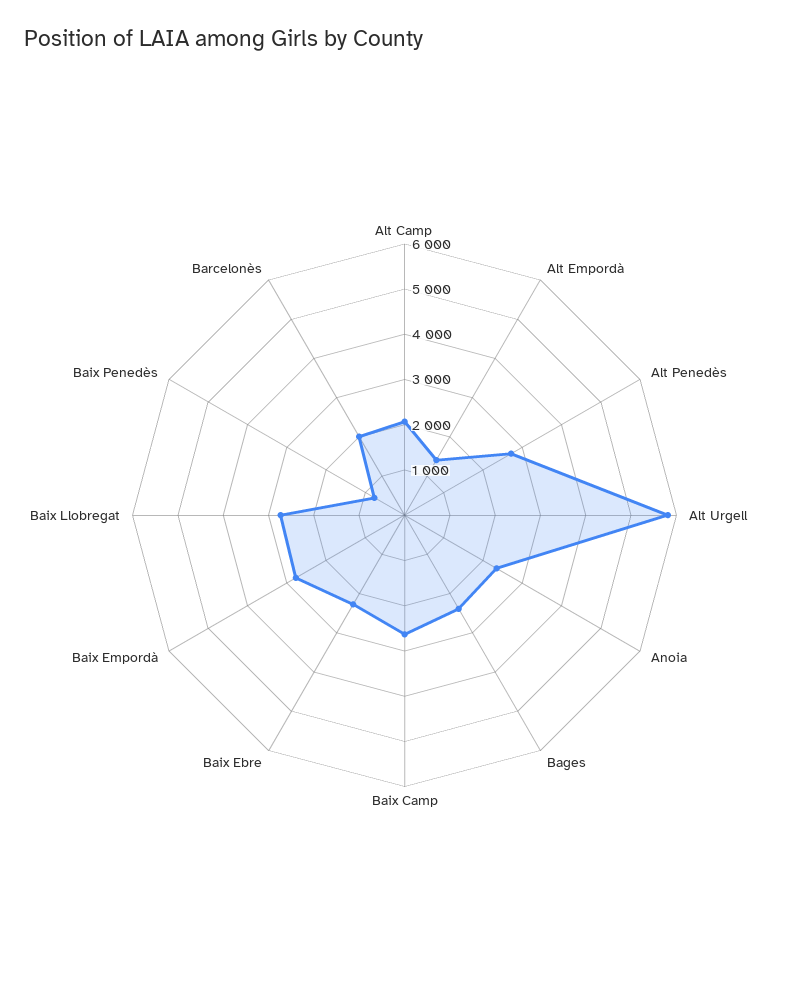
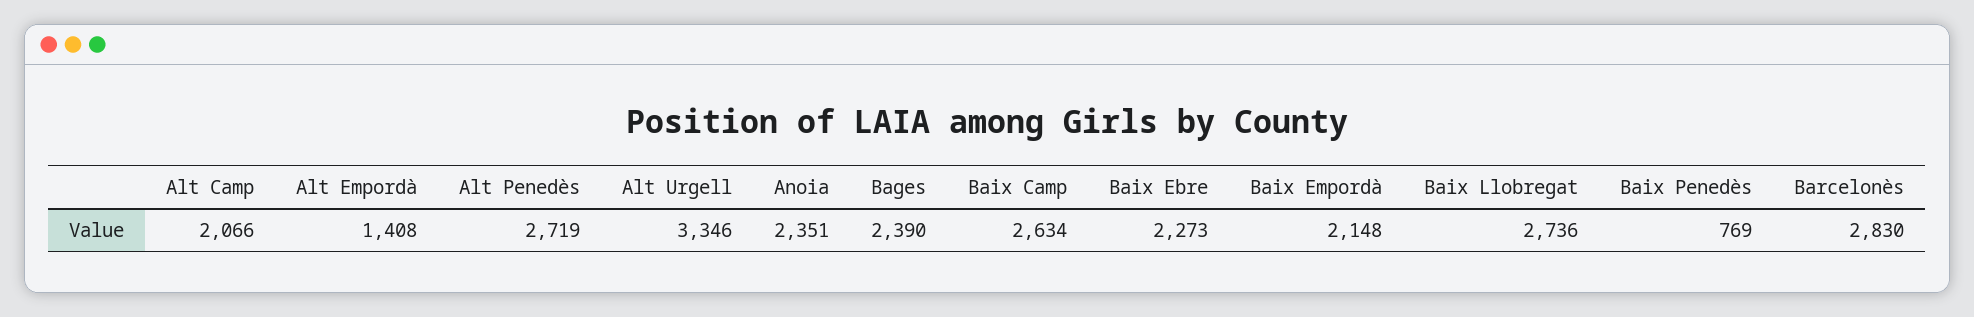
  {
    "Alt Camp": 2066,
    "Alt Empordà": 1408,
    "Alt Penedès": 2719,
-   "Alt Urgell": 5800,
+   "Alt Urgell": 3346,
    "Anoia": 2351,
    "Bages": 2390,
    "Baix Camp": 2634,
    "Baix Ebre": 2273,
-   "Baix Empordà": 2800,
+   "Baix Empordà": 2148,
    "Baix Llobregat": 2736,
    "Baix Penedès": 769,
-   "Barcelonès": 2000
+   "Barcelonès": 2830
  }

